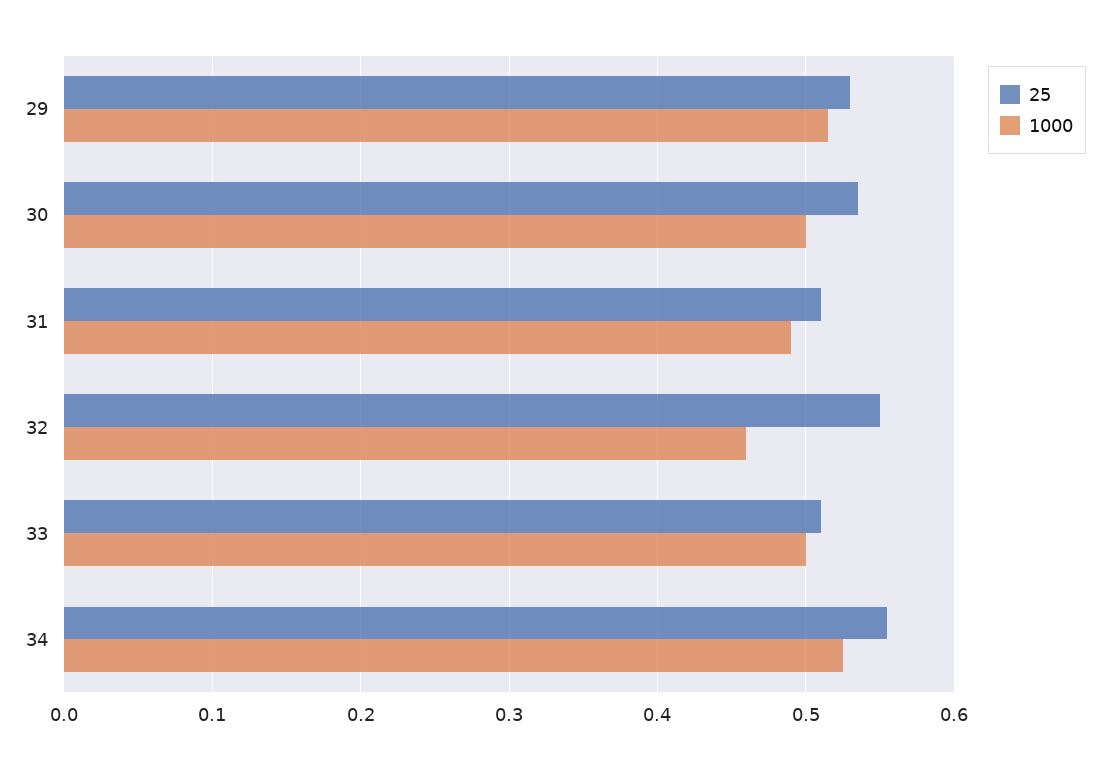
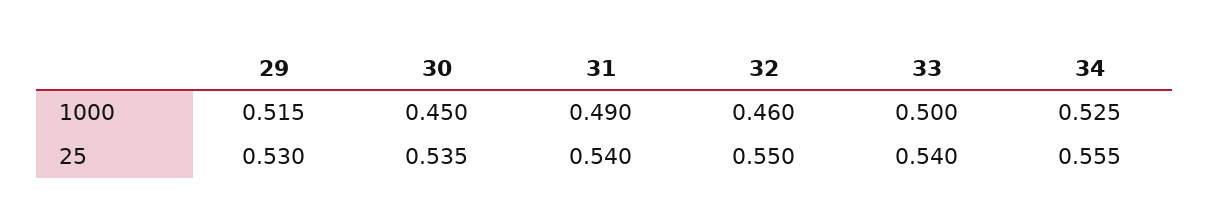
  {
    "25": {
      "29": 0.53,
      "30": 0.535,
-     "31": 0.51,
+     "31": 0.54,
      "32": 0.55,
-     "33": 0.51,
+     "33": 0.54,
      "34": 0.555
    },
    "1000": {
      "29": 0.515,
-     "30": 0.5,
+     "30": 0.45,
      "31": 0.49,
      "32": 0.46,
      "33": 0.5,
      "34": 0.525
    }
  }

